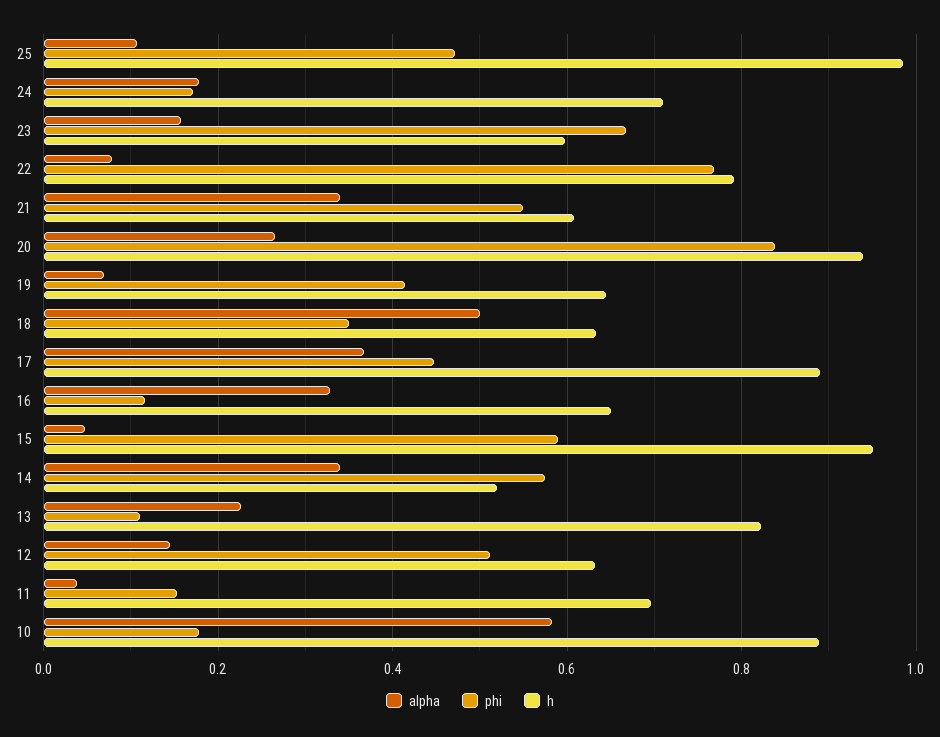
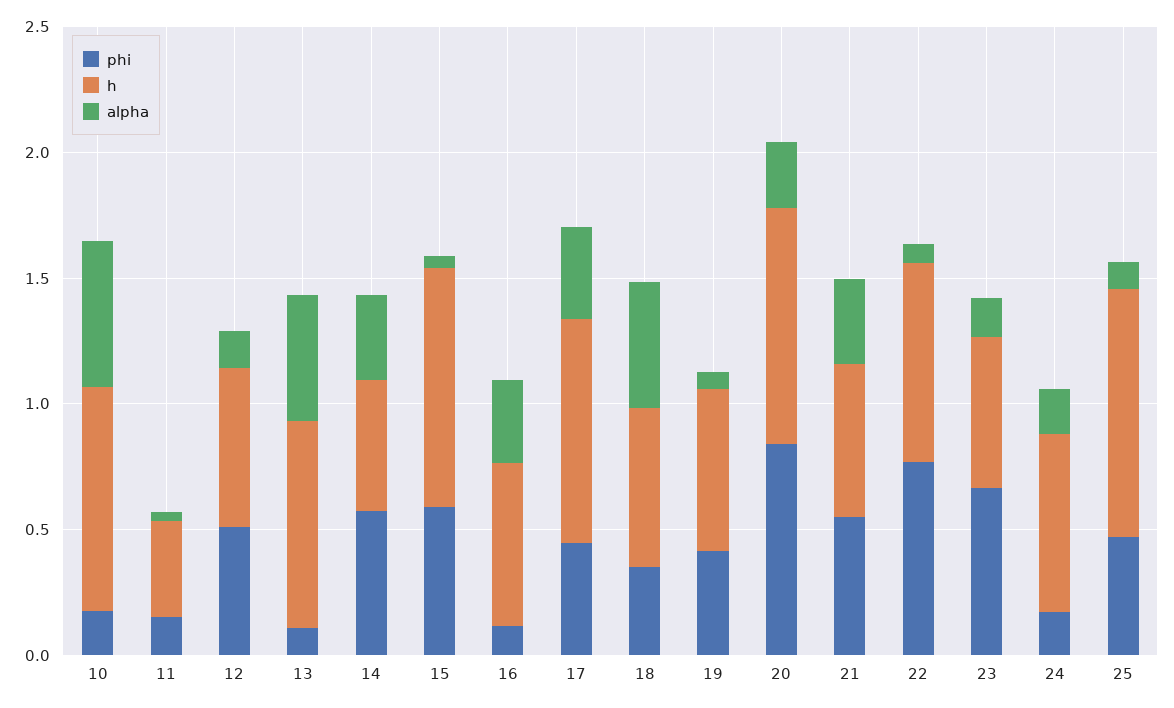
  {
    "alpha": {
      "25": 0.1,
      "24": 0.18,
      "23": 0.16,
      "22": 0.08,
      "21": 0.34,
      "20": 0.26,
      "19": 0.06,
      "18": 0.5,
      "17": 0.36,
      "16": 0.32,
      "15": 0.04,
      "14": 0.34,
-     "13": 0.22,
+     "13": 0.5,
      "12": 0.14,
      "11": 0.04,
      "10": 0.58
    },
    "phi": {
      "25": 0.48,
      "24": 0.18,
      "23": 0.66,
      "22": 0.76,
      "21": 0.54,
      "20": 0.84,
      "19": 0.42,
      "18": 0.36,
      "17": 0.44,
      "16": 0.12,
      "15": 0.58,
      "14": 0.58,
      "13": 0.12,
      "12": 0.52,
      "11": 0.16,
      "10": 0.18
    },
    "h": {
      "25": 0.98,
      "24": 0.72,
      "23": 0.6,
      "22": 0.8,
      "21": 0.6,
      "20": 0.94,
      "19": 0.64,
      "18": 0.64,
      "17": 0.88,
      "16": 0.66,
      "15": 0.96,
      "14": 0.52,
      "13": 0.82,
      "12": 0.64,
-     "11": 0.7,
+     "11": 0.4,
      "10": 0.88
    }
  }

